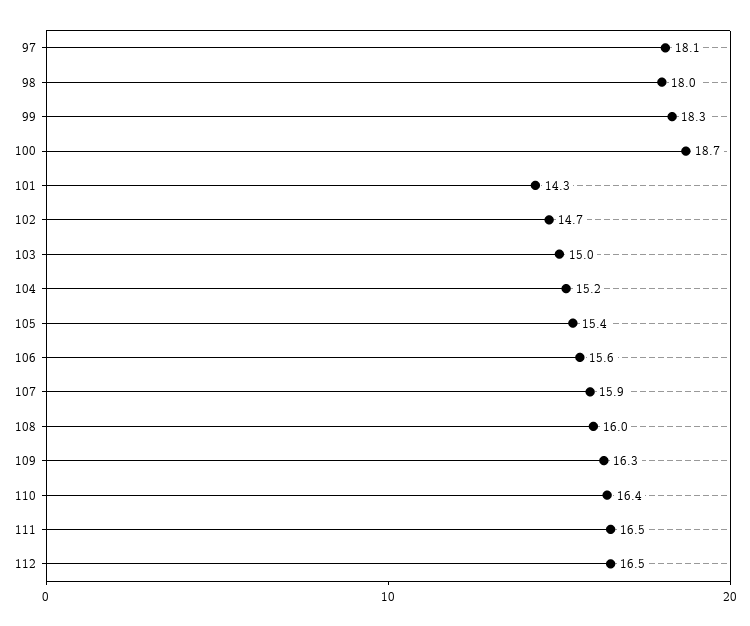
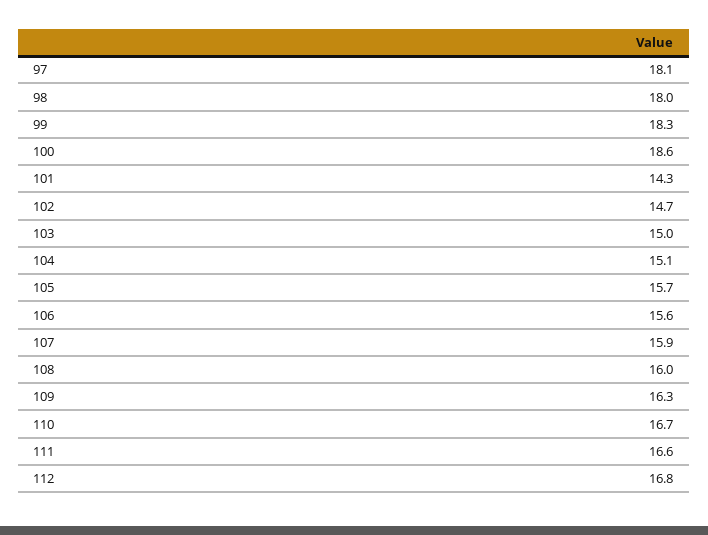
  {
    "97": 18.1,
    "98": 18,
    "99": 18.3,
-   "100": 18.7,
+   "100": 18.6,
    "101": 14.3,
    "102": 14.7,
    "103": 15,
-   "104": 15.2,
+   "104": 15.1,
-   "105": 15.4,
+   "105": 15.7,
    "106": 15.6,
    "107": 15.9,
    "108": 16,
    "109": 16.3,
-   "110": 16.4,
+   "110": 16.7,
-   "111": 16.5,
+   "111": 16.6,
-   "112": 16.5
+   "112": 16.8
  }

